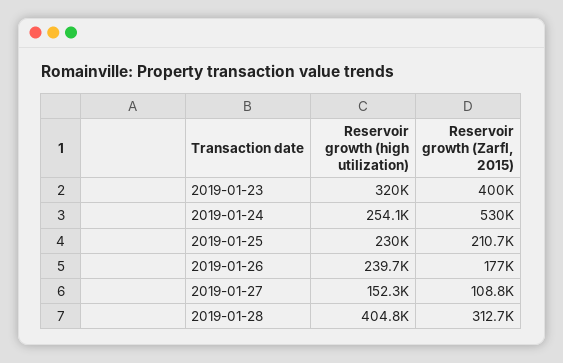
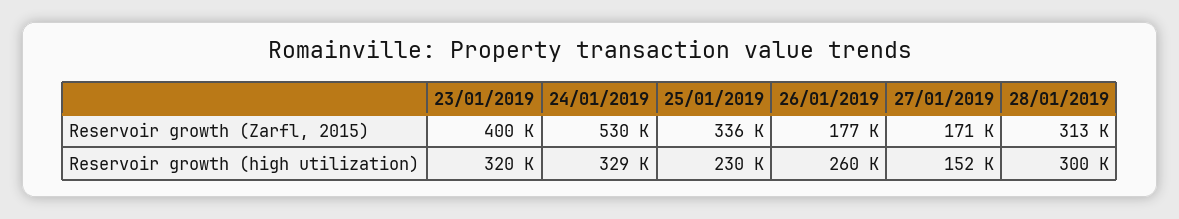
  {
    "Reservoir growth (high utilization)": {
      "2019-01-23": 320000,
-     "2019-01-24": 254100,
+     "2019-01-24": 329000,
      "2019-01-25": 230000,
-     "2019-01-26": 239700,
+     "2019-01-26": 260000,
      "2019-01-27": 152300,
-     "2019-01-28": 404800
+     "2019-01-28": 300000
    },
    "Reservoir growth (Zarfl, 2015)": {
      "2019-01-23": 400000,
      "2019-01-24": 530000,
-     "2019-01-25": 210700,
+     "2019-01-25": 336000,
      "2019-01-26": 177000,
-     "2019-01-27": 108800,
+     "2019-01-27": 171000,
      "2019-01-28": 312700
    }
  }

